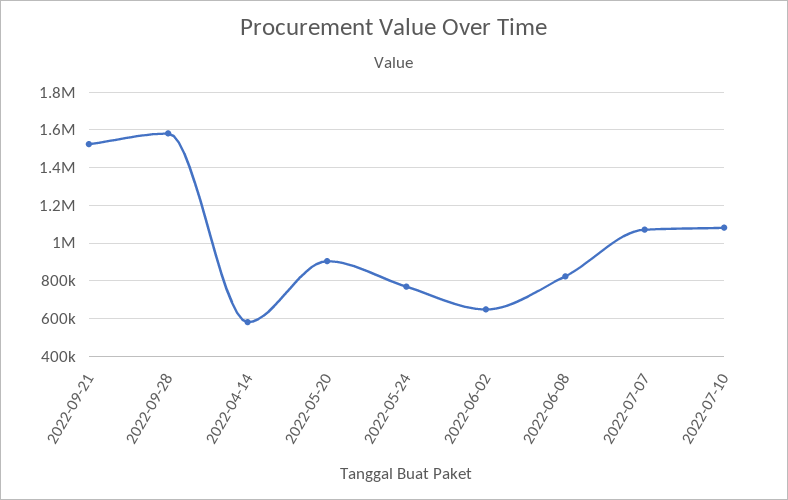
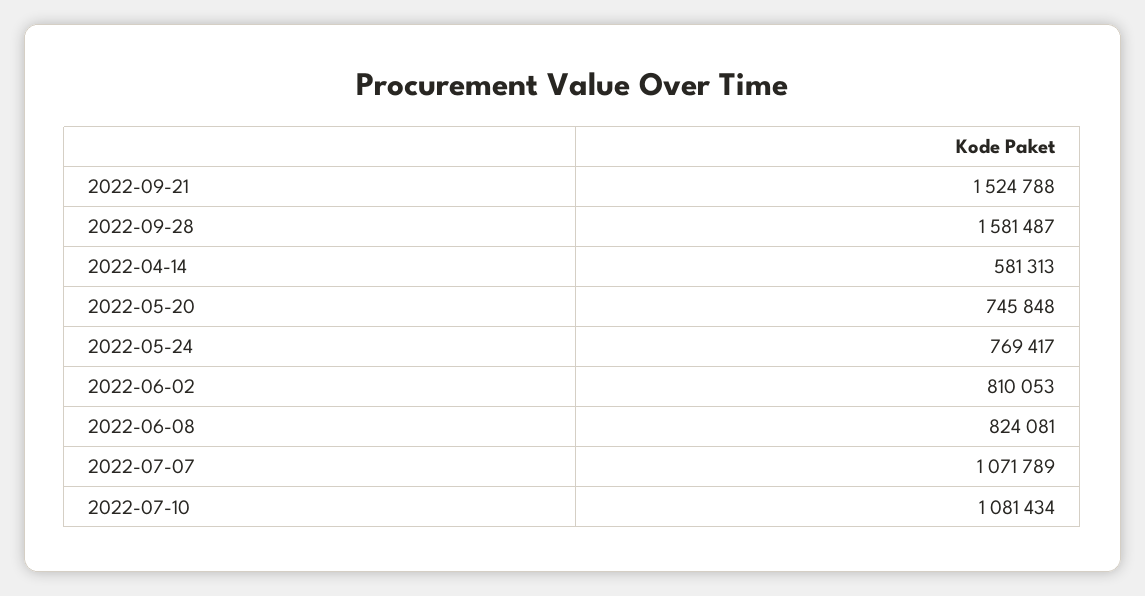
  {
    "2022-09-21": 1524788,
    "2022-09-28": 1581487,
    "2022-04-14": 581313,
-   "2022-05-20": 900000,
+   "2022-05-20": 745848,
    "2022-05-24": 769417,
-   "2022-06-02": 650000,
+   "2022-06-02": 810053,
    "2022-06-08": 824081,
    "2022-07-07": 1071789,
    "2022-07-10": 1081434
  }

